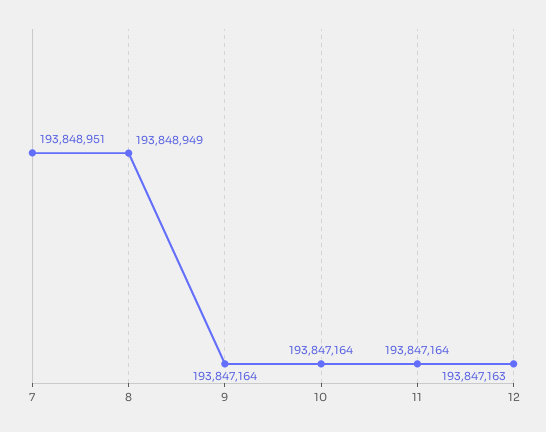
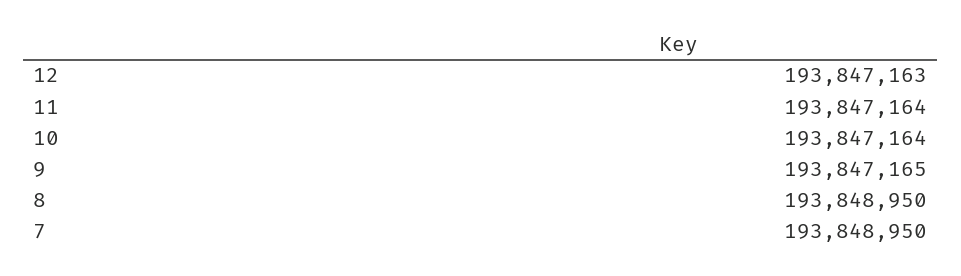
  {
-   "7": 193848951,
+   "7": 193848950,
-   "8": 193848949,
+   "8": 193848950,
-   "9": 193847164,
+   "9": 193847165,
    "10": 193847164,
    "11": 193847164,
    "12": 193847163
  }

